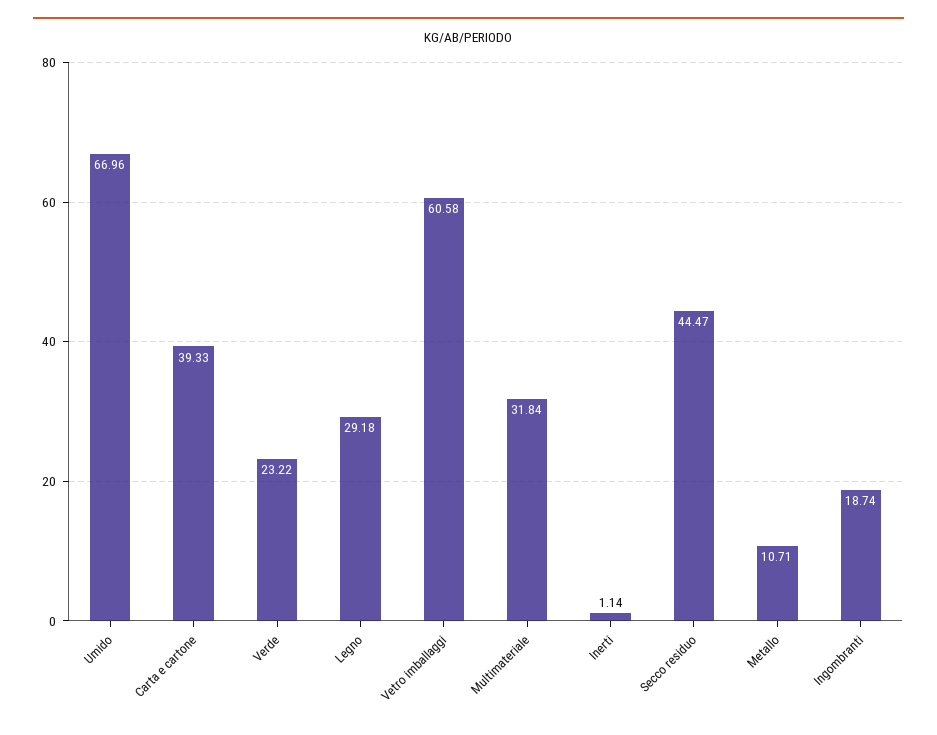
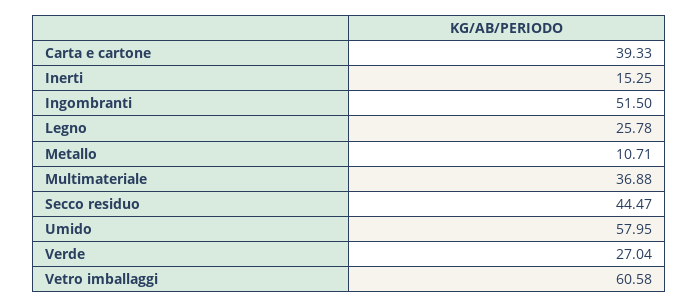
  {
-   "Umido": 66.96,
+   "Umido": 57.95,
    "Carta e cartone": 39.33,
-   "Verde": 23.22,
+   "Verde": 27.04,
-   "Legno": 29.18,
+   "Legno": 25.78,
    "Vetro imballaggi": 60.58,
-   "Multimateriale": 31.84,
+   "Multimateriale": 36.88,
-   "Inerti": 1.14,
+   "Inerti": 15.25,
    "Secco residuo": 44.47,
    "Metallo": 10.71,
-   "Ingombranti": 18.74
+   "Ingombranti": 51.5
  }

